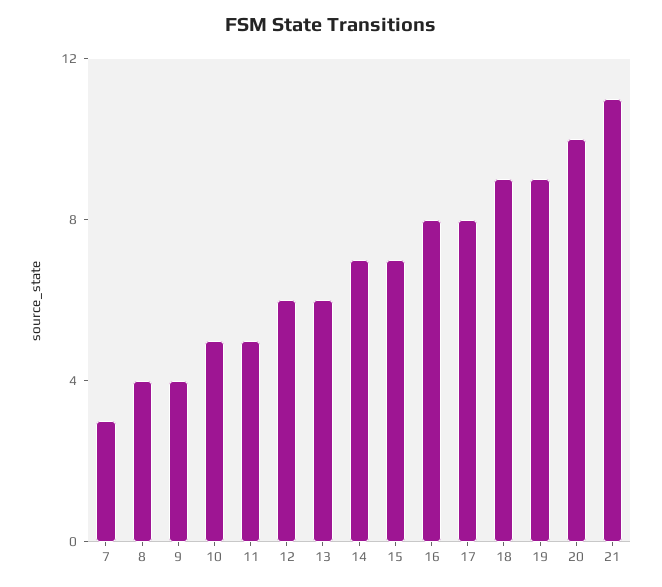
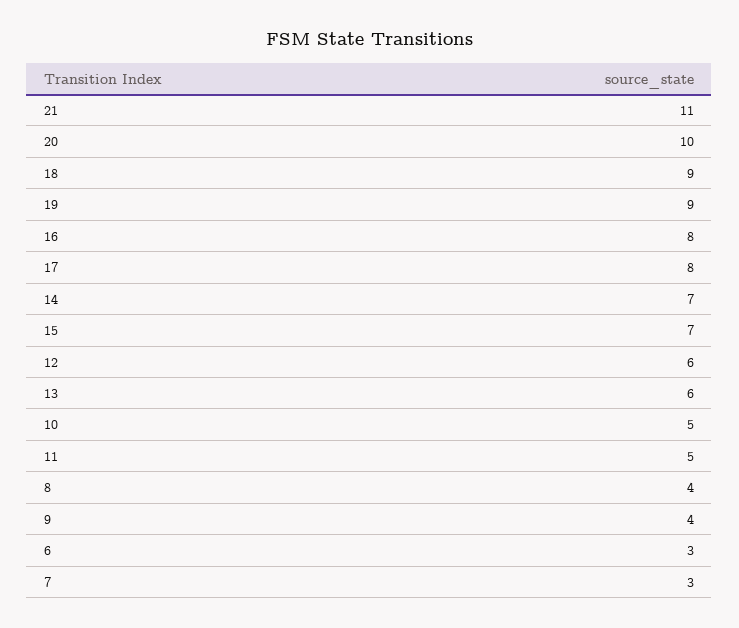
  {
    "7": 3,
    "8": 4,
    "9": 4,
    "10": 5,
    "11": 5,
    "12": 6,
    "13": 6,
    "14": 7,
    "15": 7,
    "16": 8,
    "17": 8,
    "18": 9,
    "19": 9,
    "20": 10,
-   "21": 11
+   "21": 11,
+   "6": 3
  }

